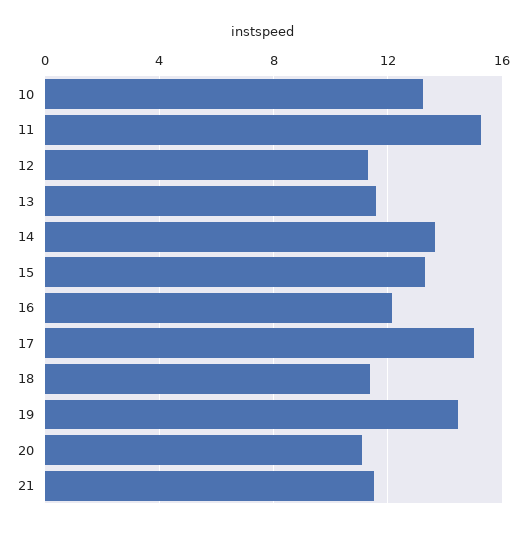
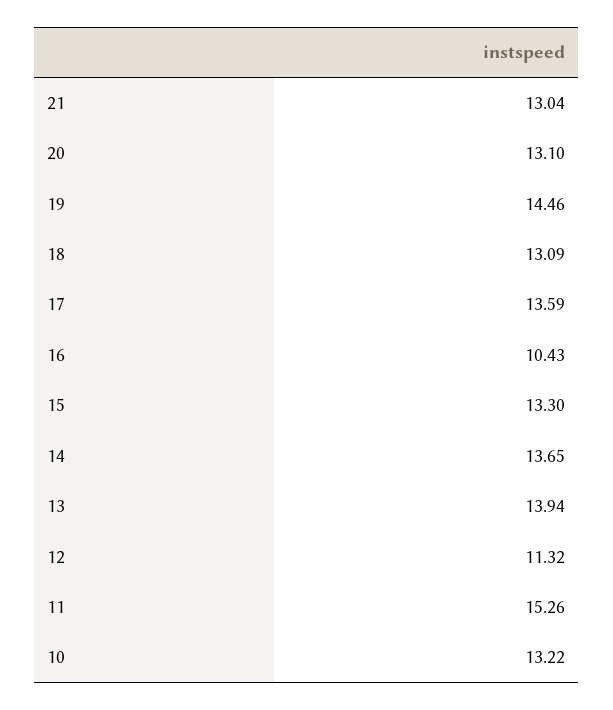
  {
    "10": 13.22,
    "11": 15.26,
    "12": 11.32,
-   "13": 11.5,
+   "13": 13.94,
    "14": 13.65,
    "15": 13.3,
-   "16": 12,
+   "16": 10.43,
-   "17": 15,
+   "17": 13.59,
-   "18": 11.5,
+   "18": 13.09,
    "19": 14.46,
-   "20": 11,
+   "20": 13.1,
-   "21": 11.5
+   "21": 13.04
  }

